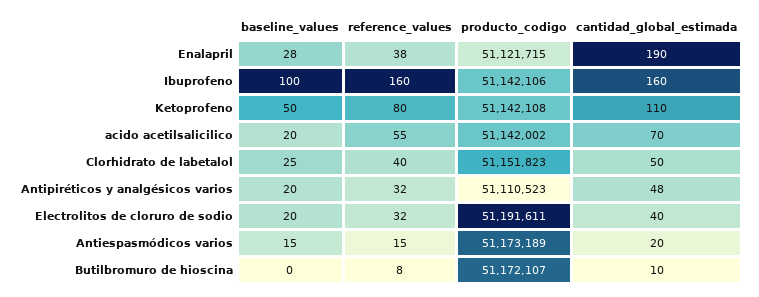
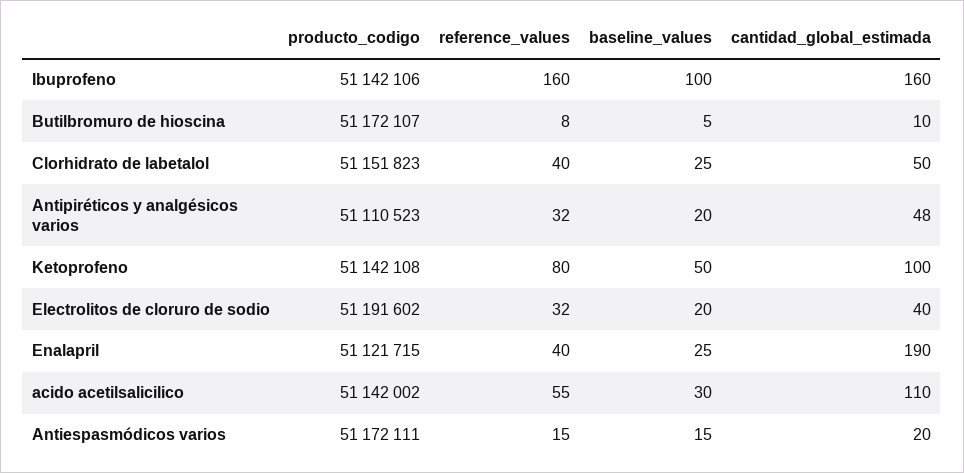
  {
    "baseline_values": {
-     "Enalapril": 28,
+     "Enalapril": 25,
      "Ibuprofeno": 100,
      "Ketoprofeno": 50,
-     "acido acetilsalicilico": 20,
+     "acido acetilsalicilico": 30,
      "Clorhidrato de labetalol": 25,
      "Antipiréticos y analgésicos varios": 20,
      "Electrolitos de cloruro de sodio": 20,
      "Antiespasmódicos varios": 15,
-     "Butilbromuro de hioscina": 0
+     "Butilbromuro de hioscina": 5
    },
    "reference_values": {
-     "Enalapril": 38,
+     "Enalapril": 40,
      "Ibuprofeno": 160,
      "Ketoprofeno": 80,
      "acido acetilsalicilico": 55,
      "Clorhidrato de labetalol": 40,
      "Antipiréticos y analgésicos varios": 32,
      "Electrolitos de cloruro de sodio": 32,
      "Antiespasmódicos varios": 15,
      "Butilbromuro de hioscina": 8
    },
    "producto_codigo": {
      "Enalapril": 51121715,
      "Ibuprofeno": 51142106,
      "Ketoprofeno": 51142108,
      "acido acetilsalicilico": 51142002,
      "Clorhidrato de labetalol": 51151823,
      "Antipiréticos y analgésicos varios": 51110523,
-     "Electrolitos de cloruro de sodio": 51191611,
+     "Electrolitos de cloruro de sodio": 51191602,
-     "Antiespasmódicos varios": 51173189,
+     "Antiespasmódicos varios": 51172111,
      "Butilbromuro de hioscina": 51172107
    },
    "cantidad_global_estimada": {
      "Enalapril": 190,
      "Ibuprofeno": 160,
-     "Ketoprofeno": 110,
+     "Ketoprofeno": 100,
-     "acido acetilsalicilico": 70,
+     "acido acetilsalicilico": 110,
      "Clorhidrato de labetalol": 50,
      "Antipiréticos y analgésicos varios": 48,
      "Electrolitos de cloruro de sodio": 40,
      "Antiespasmódicos varios": 20,
      "Butilbromuro de hioscina": 10
    }
  }

